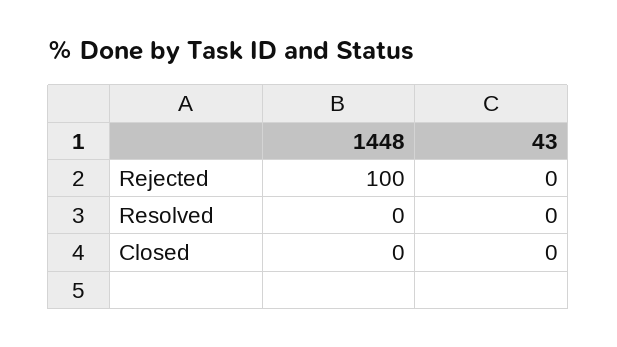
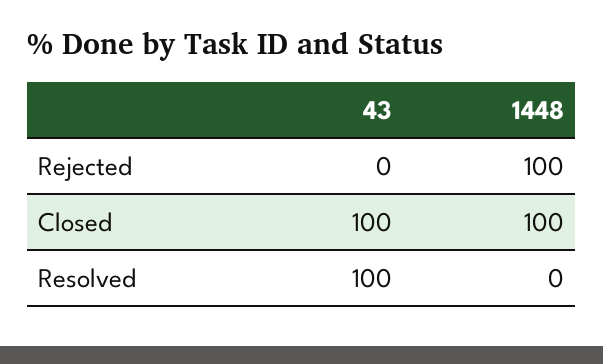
  {
    "1448": {
      "Rejected": 100,
      "Resolved": 0,
-     "Closed": 0
+     "Closed": 100
    },
    "43": {
      "Rejected": 0,
-     "Resolved": 0,
+     "Resolved": 100,
-     "Closed": 0
+     "Closed": 100
    }
  }

